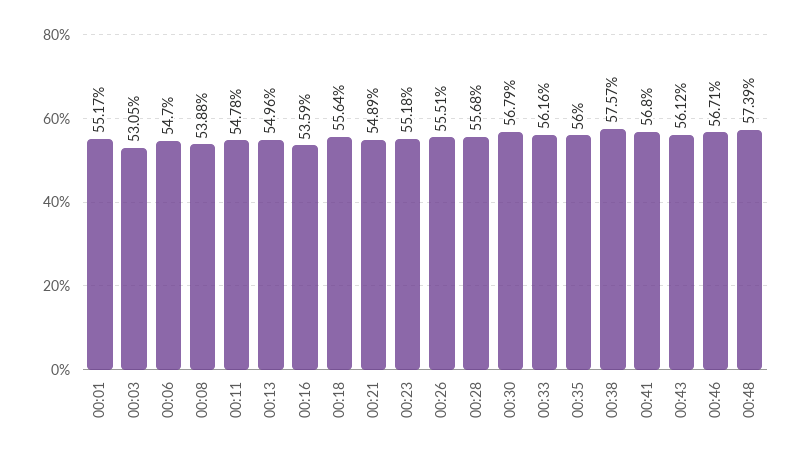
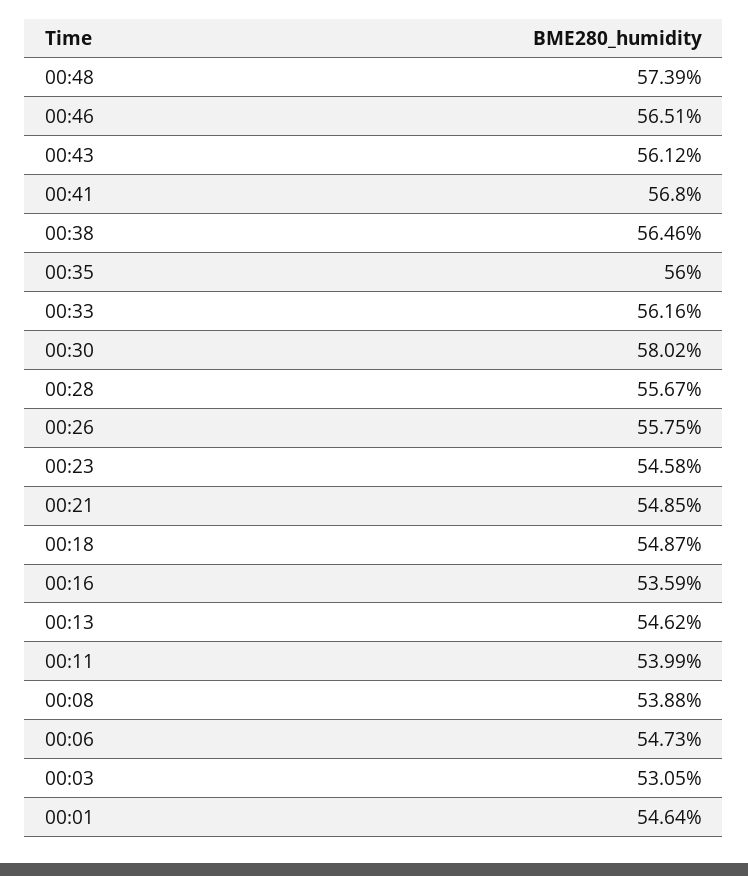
  {
-   "00:01": 55.17,
+   "00:01": 54.64,
    "00:03": 53.05,
-   "00:06": 54.7,
+   "00:06": 54.73,
    "00:08": 53.88,
-   "00:11": 54.78,
+   "00:11": 53.99,
-   "00:13": 54.96,
+   "00:13": 54.62,
    "00:16": 53.59,
-   "00:18": 55.64,
+   "00:18": 54.87,
-   "00:21": 54.89,
+   "00:21": 54.85,
-   "00:23": 55.18,
+   "00:23": 54.58,
-   "00:26": 55.51,
+   "00:26": 55.75,
-   "00:28": 55.68,
+   "00:28": 55.67,
-   "00:30": 56.79,
+   "00:30": 58.02,
    "00:33": 56.16,
    "00:35": 56,
-   "00:38": 57.57,
+   "00:38": 56.46,
    "00:41": 56.8,
    "00:43": 56.12,
-   "00:46": 56.71,
+   "00:46": 56.51,
    "00:48": 57.39
  }

